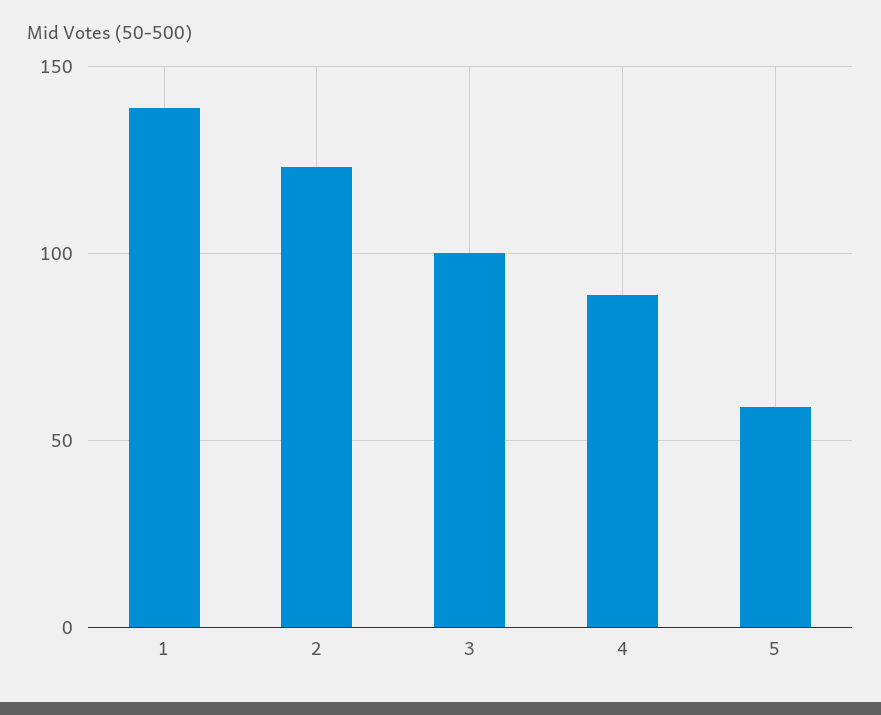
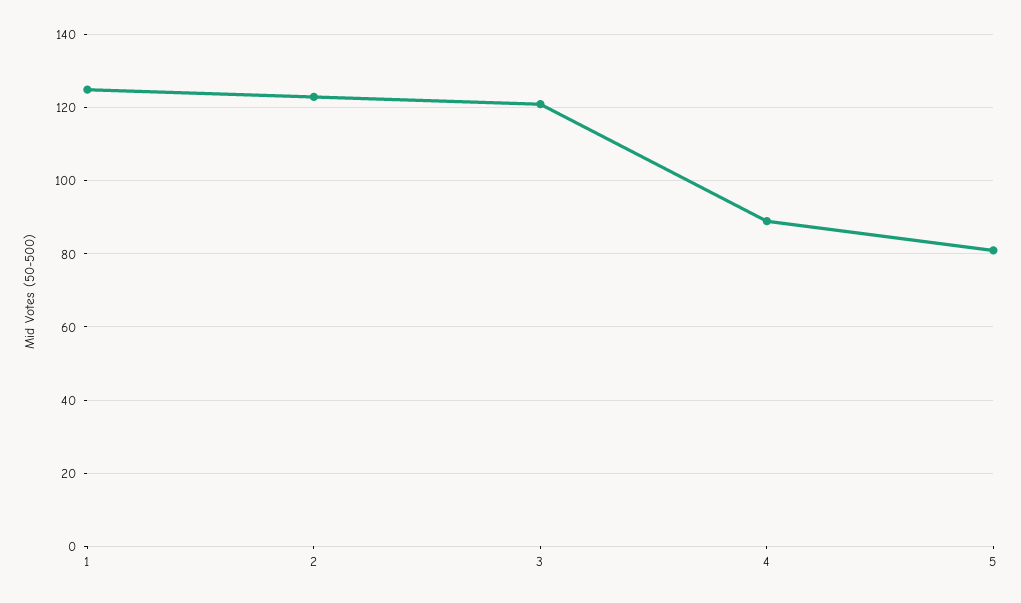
  {
-   "1": 140,
+   "1": 125,
    "2": 125,
-   "3": 100,
+   "3": 120,
    "4": 90,
-   "5": 60
+   "5": 80
  }

